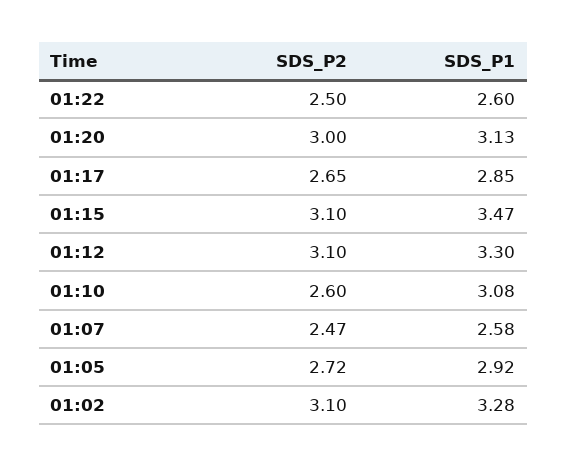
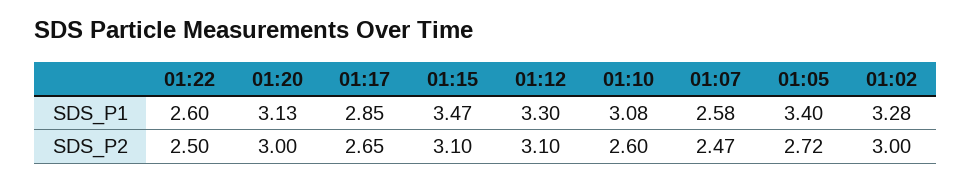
  {
    "SDS_P2": {
      "01:22": 2.5,
      "01:20": 3,
      "01:17": 2.65,
      "01:15": 3.1,
      "01:12": 3.1,
      "01:10": 2.6,
      "01:07": 2.47,
      "01:05": 2.72,
-     "01:02": 3.1
+     "01:02": 3
    },
    "SDS_P1": {
      "01:22": 2.6,
      "01:20": 3.13,
      "01:17": 2.85,
      "01:15": 3.47,
      "01:12": 3.3,
      "01:10": 3.08,
      "01:07": 2.58,
-     "01:05": 2.92,
+     "01:05": 3.4,
      "01:02": 3.28
    }
  }

